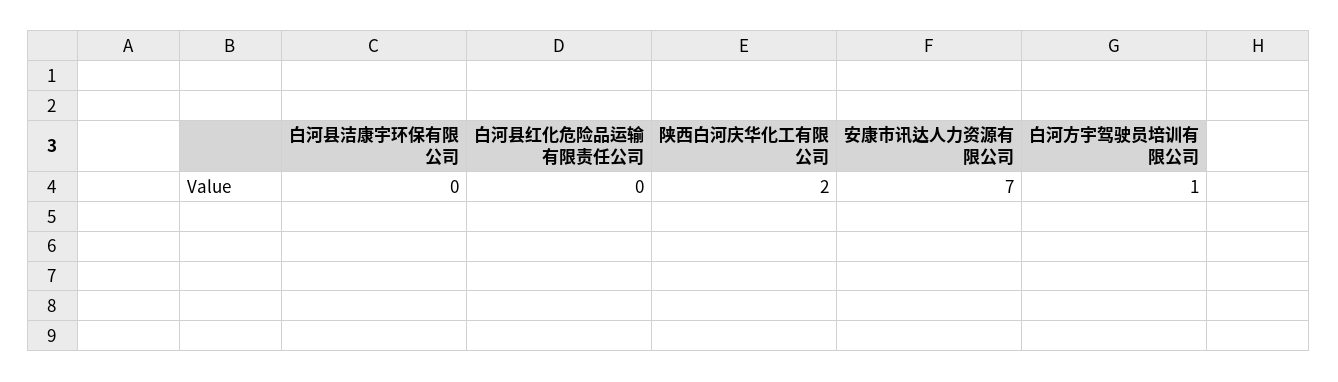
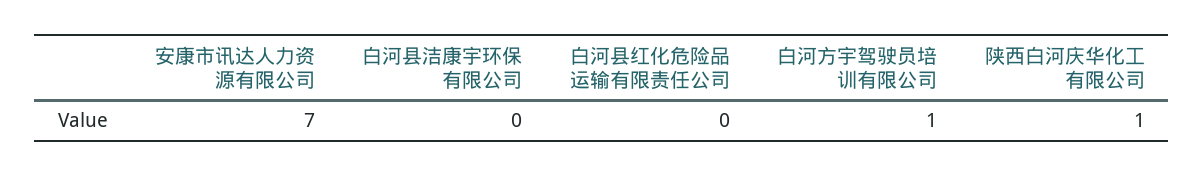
  {
    "白河县洁康宇环保有限公司": 0,
    "白河县红化危险品运输有限责任公司": 0,
-   "陕西白河庆华化工有限公司": 2,
+   "陕西白河庆华化工有限公司": 1,
    "安康市讯达人力资源有限公司": 7,
    "白河方宇驾驶员培训有限公司": 1
  }

